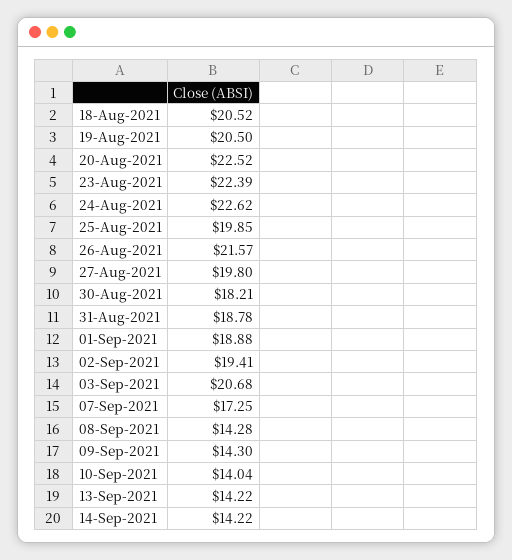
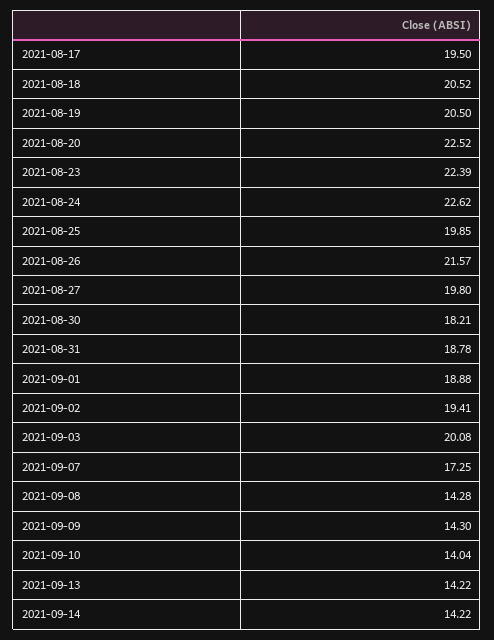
  {
    "18-Aug-2021": 20.52,
    "19-Aug-2021": 20.5,
    "20-Aug-2021": 22.52,
    "23-Aug-2021": 22.39,
    "24-Aug-2021": 22.62,
    "25-Aug-2021": 19.85,
    "26-Aug-2021": 21.57,
    "27-Aug-2021": 19.8,
    "30-Aug-2021": 18.21,
    "31-Aug-2021": 18.78,
    "01-Sep-2021": 18.88,
    "02-Sep-2021": 19.41,
-   "03-Sep-2021": 20.68,
+   "03-Sep-2021": 20.08,
    "07-Sep-2021": 17.25,
    "08-Sep-2021": 14.28,
    "09-Sep-2021": 14.3,
    "10-Sep-2021": 14.04,
    "13-Sep-2021": 14.22,
-   "14-Sep-2021": 14.22
+   "14-Sep-2021": 14.22,
+   "2021-08-17": 19.5
  }

